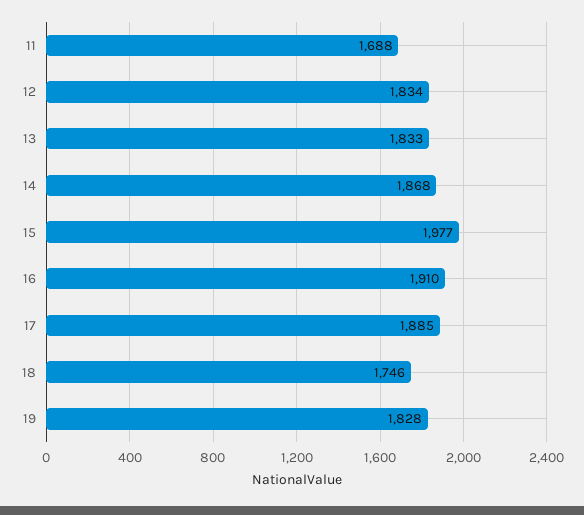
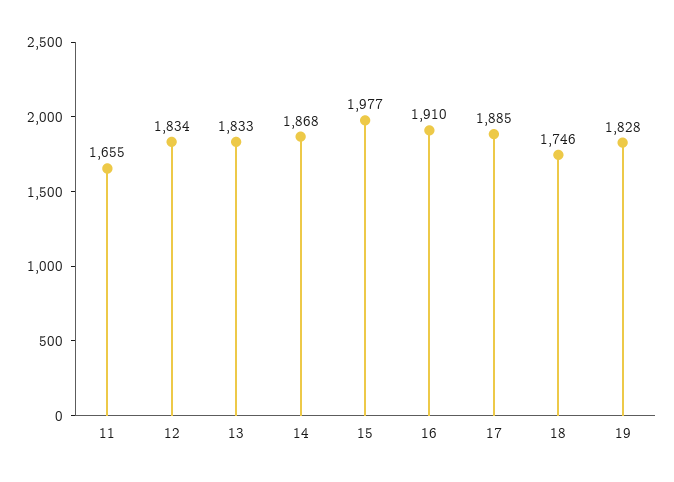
  {
-   "11": 1688,
+   "11": 1655,
    "12": 1834,
    "13": 1833,
    "14": 1868,
    "15": 1977,
    "16": 1910,
    "17": 1885,
    "18": 1746,
    "19": 1828
  }

